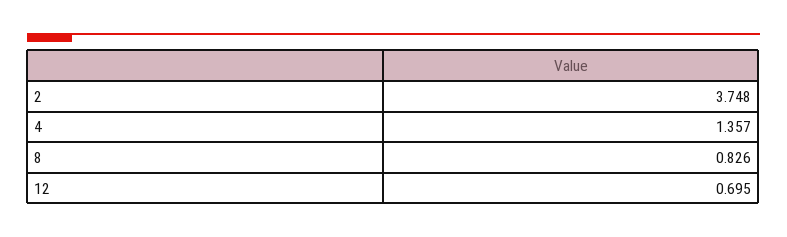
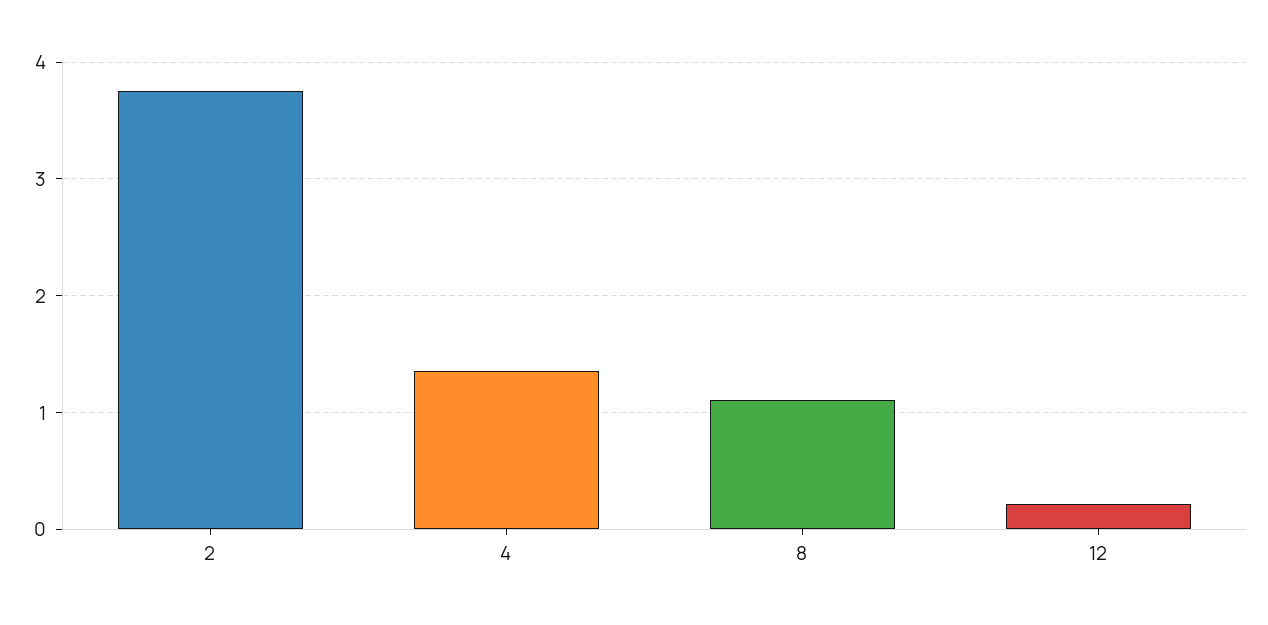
  {
    "2": 3.748,
    "4": 1.357,
-   "8": 0.826,
+   "8": 1.1,
-   "12": 0.695
+   "12": 0.2
  }

